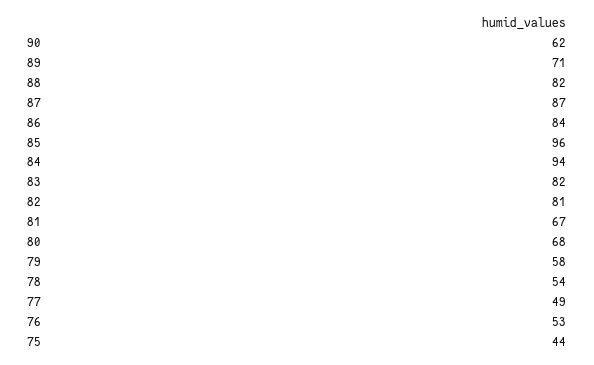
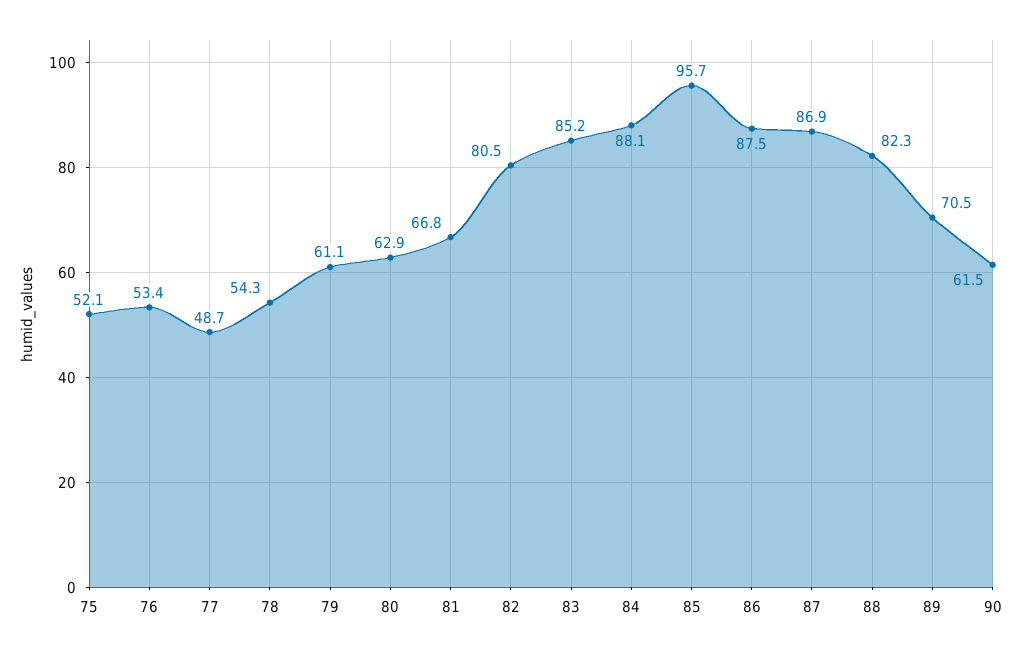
  {
    "90": 61.5,
    "89": 70.5,
    "88": 82.3,
    "87": 86.9,
-   "86": 84,
+   "86": 87.5,
    "85": 95.7,
-   "84": 94,
+   "84": 88.1,
-   "83": 82,
+   "83": 85.2,
    "82": 80.5,
    "81": 66.8,
-   "80": 68,
+   "80": 62.9,
-   "79": 58,
+   "79": 61.1,
    "78": 54.3,
    "77": 48.7,
    "76": 53.4,
-   "75": 44
+   "75": 52.1
  }

